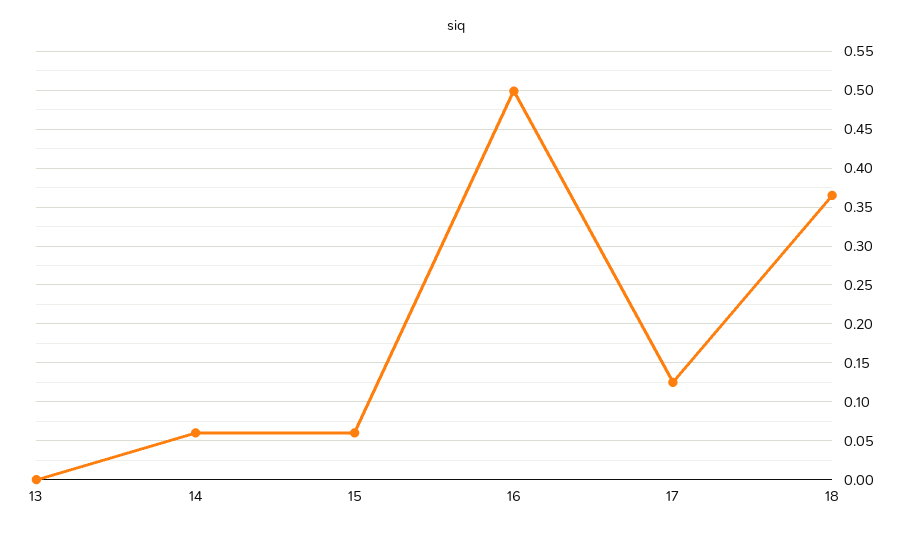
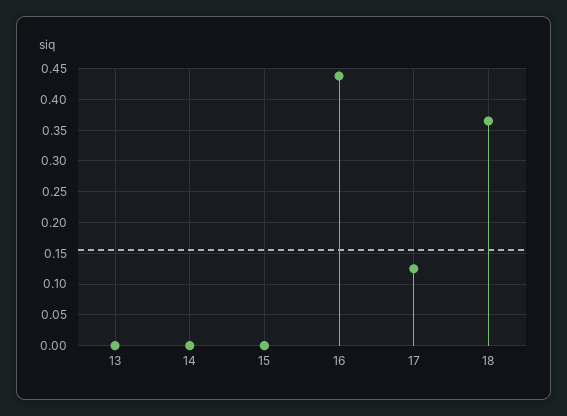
  {
    "13": 0,
-   "14": 0.06,
+   "14": 0,
-   "15": 0.06,
+   "15": 0,
-   "16": 0.5,
+   "16": 0.44,
    "17": 0.13,
    "18": 0.37
  }

